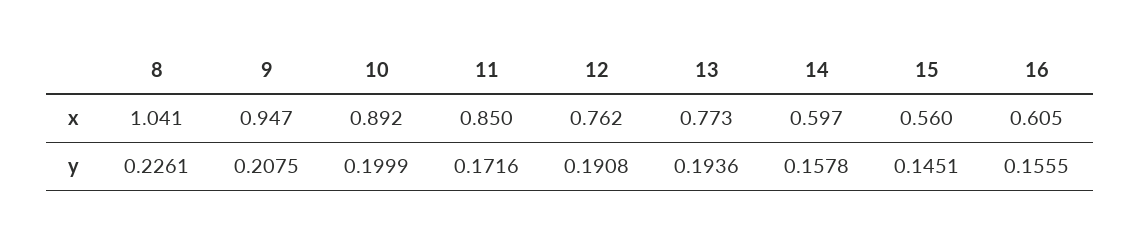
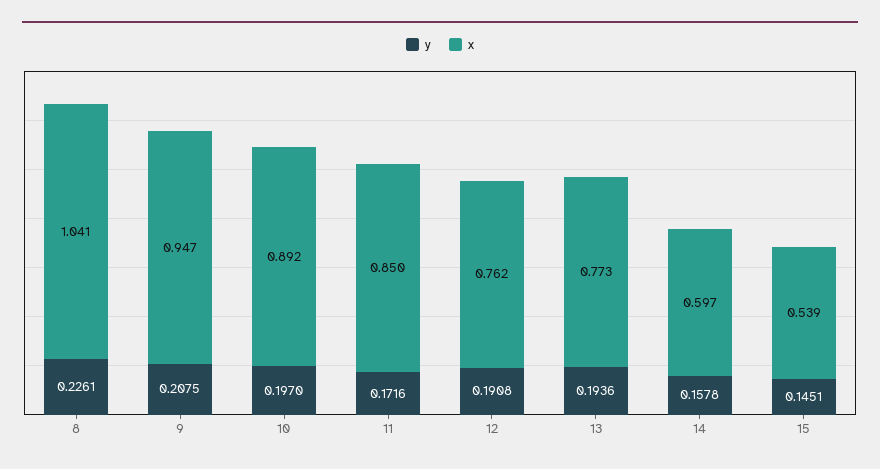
  {
    "x": {
      "8": 1.041,
      "9": 0.947,
      "10": 0.892,
      "11": 0.85,
      "12": 0.762,
      "13": 0.773,
      "14": 0.597,
-     "15": 0.56,
+     "15": 0.539
-     "16": 0.605
    },
    "y": {
      "8": 0.2261,
      "9": 0.2075,
-     "10": 0.1999,
+     "10": 0.197,
      "11": 0.1716,
      "12": 0.1908,
      "13": 0.1936,
      "14": 0.1578,
-     "15": 0.1451,
+     "15": 0.1451
-     "16": 0.1555
    }
  }

